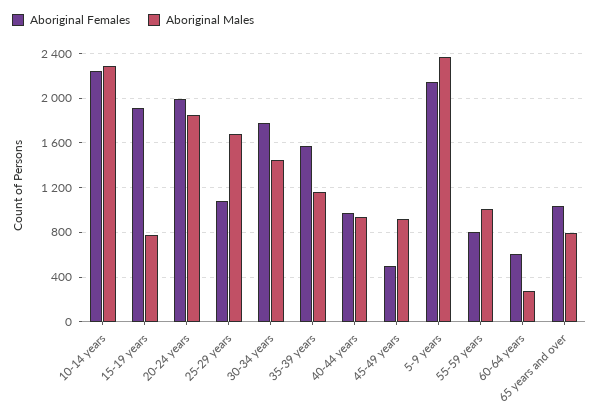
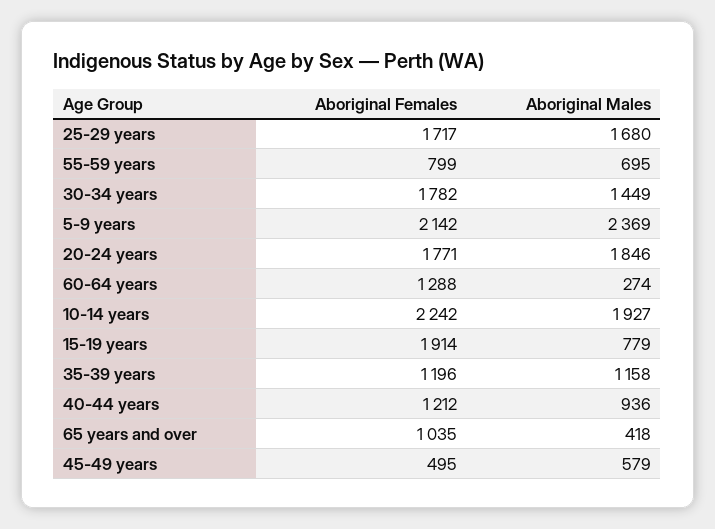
  {
    "Aboriginal Females": {
      "10-14 years": 2242,
      "15-19 years": 1914,
-     "20-24 years": 2000,
+     "20-24 years": 1771,
-     "25-29 years": 1100,
+     "25-29 years": 1717,
      "30-34 years": 1782,
-     "35-39 years": 1600,
+     "35-39 years": 1196,
-     "40-44 years": 1000,
+     "40-44 years": 1212,
      "45-49 years": 495,
      "5-9 years": 2142,
      "55-59 years": 799,
-     "60-64 years": 600,
+     "60-64 years": 1288,
      "65 years and over": 1035
    },
    "Aboriginal Males": {
-     "10-14 years": 2300,
+     "10-14 years": 1927,
      "15-19 years": 779,
      "20-24 years": 1846,
      "25-29 years": 1680,
      "30-34 years": 1449,
      "35-39 years": 1158,
      "40-44 years": 936,
-     "45-49 years": 900,
+     "45-49 years": 579,
      "5-9 years": 2369,
-     "55-59 years": 1000,
+     "55-59 years": 695,
      "60-64 years": 274,
-     "65 years and over": 800
+     "65 years and over": 418
    }
  }

